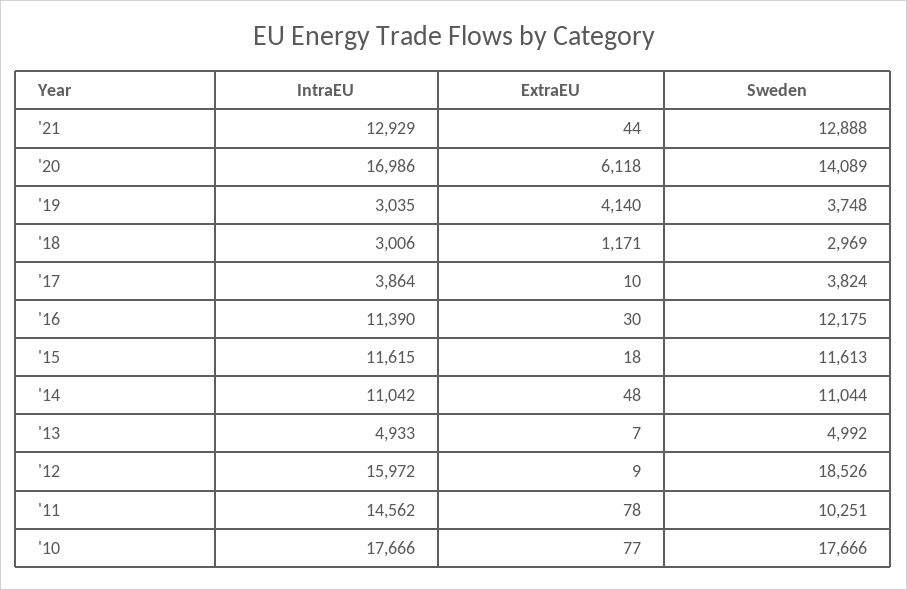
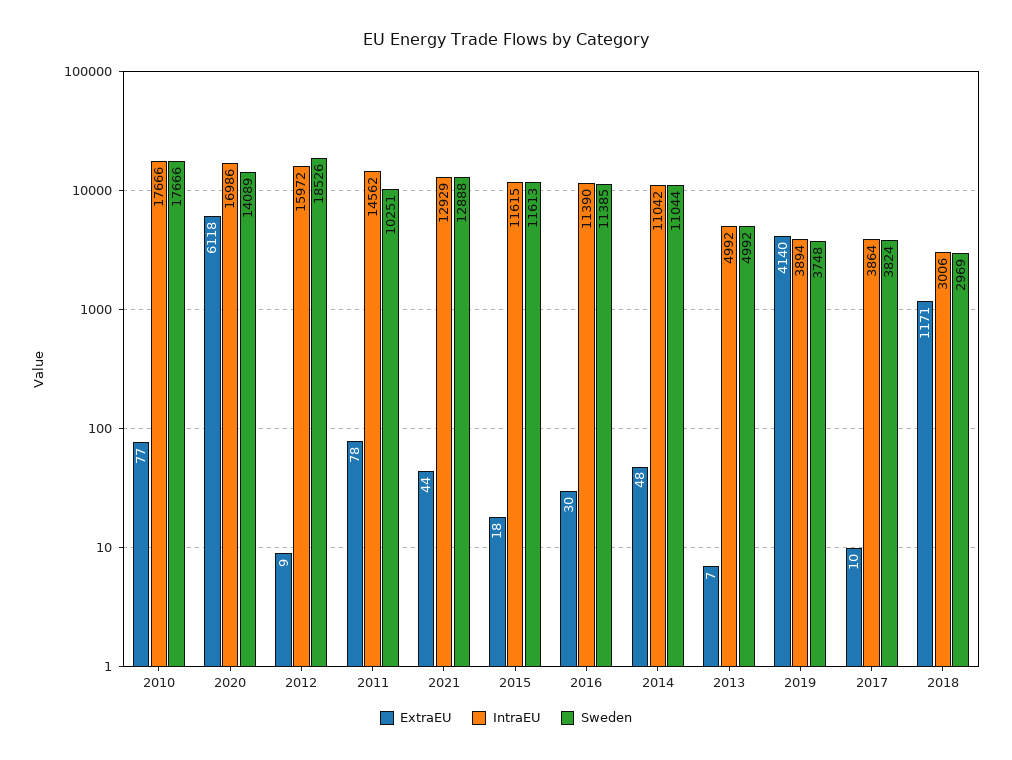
  {
    "IntraEU": {
      "'21": 12929,
      "'20": 16986,
-     "'19": 3035,
+     "'19": 3894,
      "'18": 3006,
      "'17": 3864,
      "'16": 11390,
      "'15": 11615,
      "'14": 11042,
-     "'13": 4933,
+     "'13": 4992,
      "'12": 15972,
      "'11": 14562,
      "'10": 17666
    },
    "ExtraEU": {
      "'21": 44,
      "'20": 6118,
      "'19": 4140,
      "'18": 1171,
      "'17": 10,
      "'16": 30,
      "'15": 18,
      "'14": 48,
      "'13": 7,
      "'12": 9,
      "'11": 78,
      "'10": 77
    },
    "Sweden": {
      "'21": 12888,
      "'20": 14089,
      "'19": 3748,
      "'18": 2969,
      "'17": 3824,
-     "'16": 12175,
+     "'16": 11385,
      "'15": 11613,
      "'14": 11044,
      "'13": 4992,
      "'12": 18526,
      "'11": 10251,
      "'10": 17666
    }
  }

